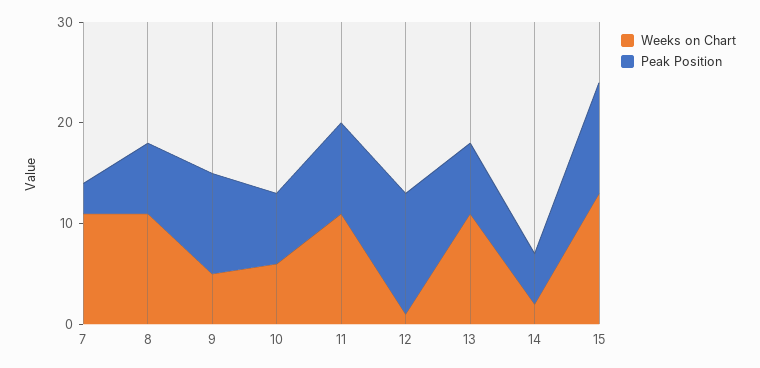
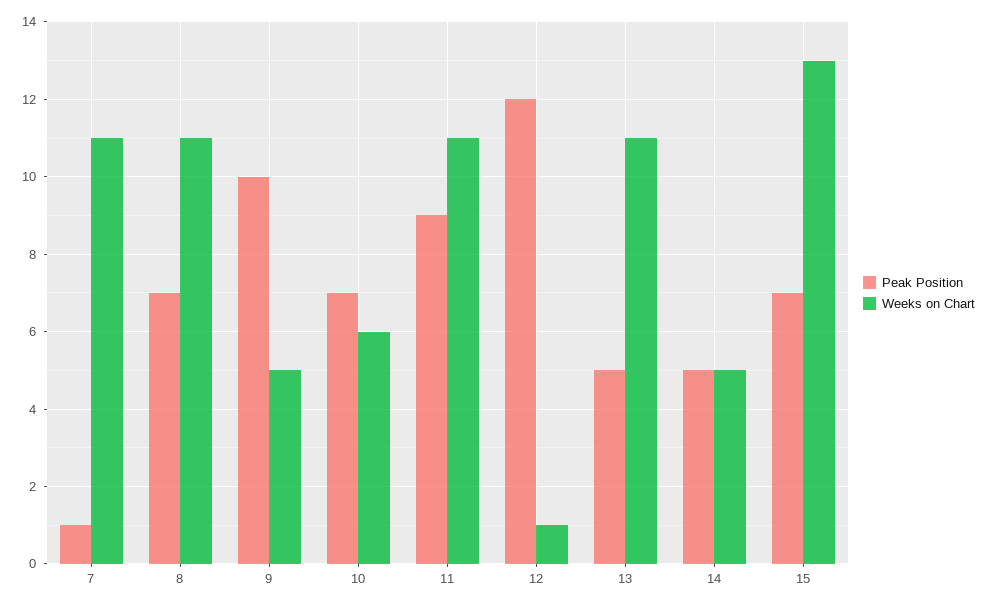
  {
    "Weeks on Chart": {
      "7": 11,
      "8": 11,
      "9": 5,
      "10": 6,
      "11": 11,
      "12": 1,
      "13": 11,
-     "14": 2,
+     "14": 5,
      "15": 13
    },
    "Peak Position": {
-     "7": 3,
+     "7": 1,
      "8": 7,
      "9": 10,
      "10": 7,
      "11": 9,
      "12": 12,
-     "13": 7,
+     "13": 5,
      "14": 5,
-     "15": 11
+     "15": 7
    }
  }

